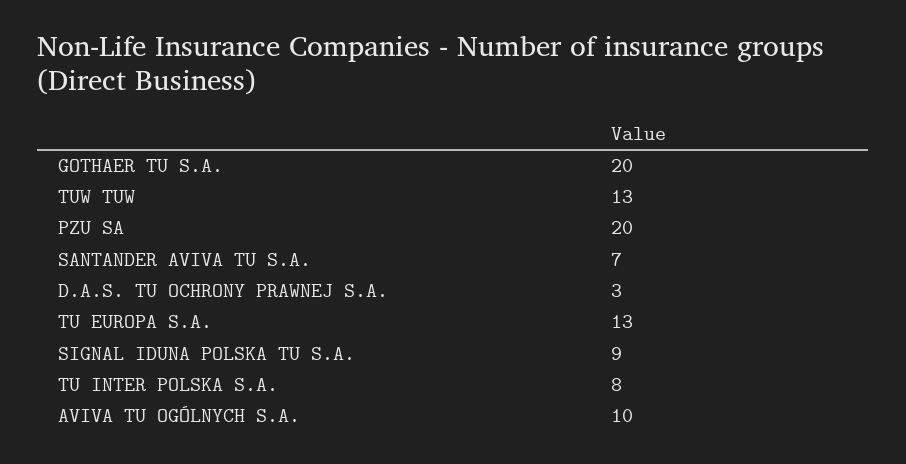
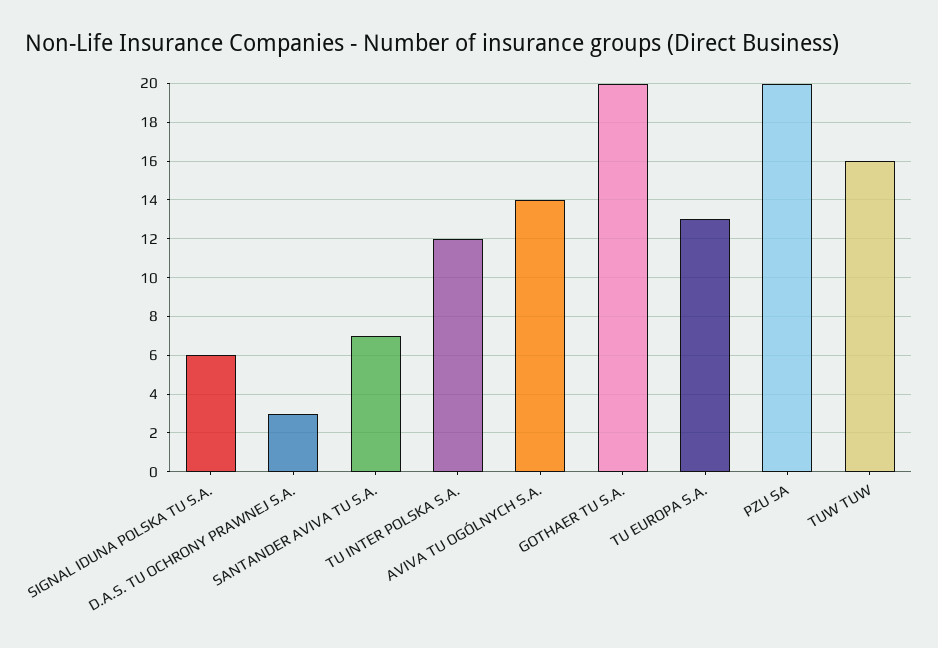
  {
    "GOTHAER TU S.A.": 20,
-   "TUW TUW": 13,
+   "TUW TUW": 16,
    "PZU SA": 20,
    "SANTANDER AVIVA TU S.A.": 7,
    "D.A.S. TU OCHRONY PRAWNEJ S.A.": 3,
    "TU EUROPA S.A.": 13,
-   "SIGNAL IDUNA POLSKA TU S.A.": 9,
+   "SIGNAL IDUNA POLSKA TU S.A.": 6,
-   "TU INTER POLSKA S.A.": 8,
+   "TU INTER POLSKA S.A.": 12,
-   "AVIVA TU OGÓLNYCH S.A.": 10
+   "AVIVA TU OGÓLNYCH S.A.": 14
  }

